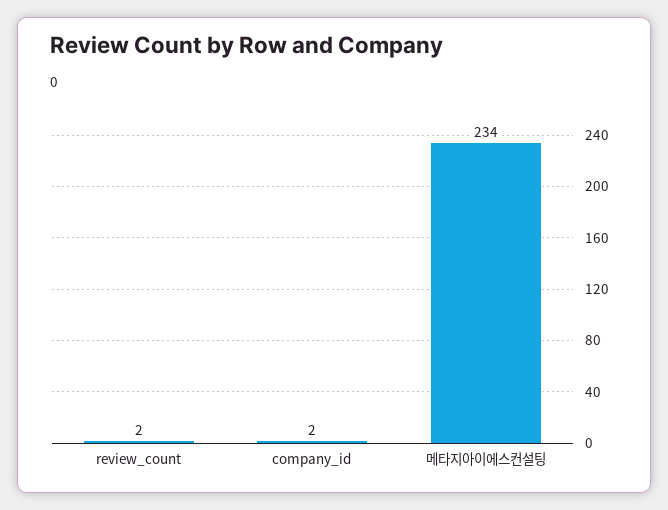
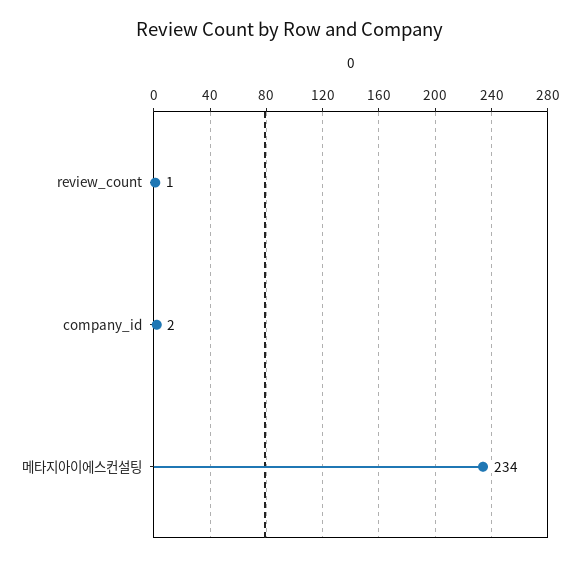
  {
-   "review_count": 2,
+   "review_count": 1,
    "company_id": 2,
    "메타지아이에스컨설팅": 234
  }

